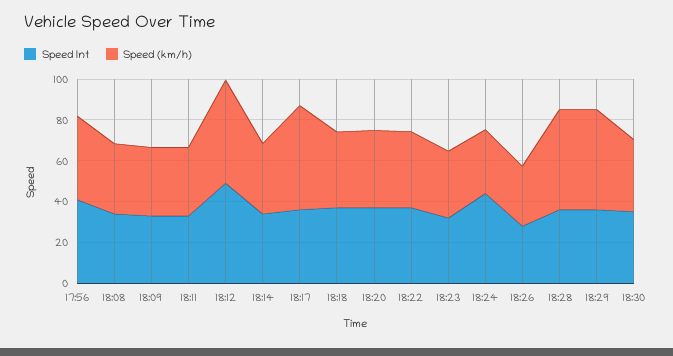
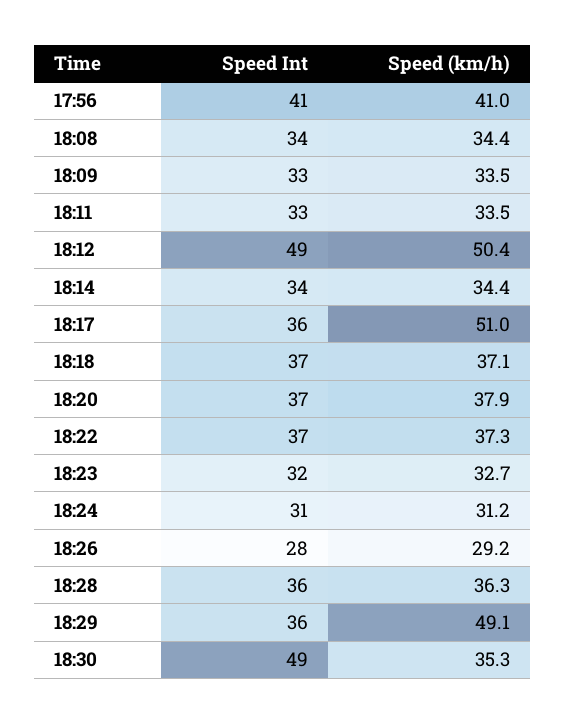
  {
    "Speed Int": {
      "17:56": 41,
      "18:08": 34,
      "18:09": 33,
      "18:11": 33,
      "18:12": 49,
      "18:14": 34,
      "18:17": 36,
      "18:18": 37,
      "18:20": 37,
      "18:22": 37,
      "18:23": 32,
-     "18:24": 45,
+     "18:24": 31,
      "18:26": 28,
      "18:28": 36,
      "18:29": 36,
-     "18:30": 35
+     "18:30": 49
    },
    "Speed (km/h)": {
      "17:56": 41,
      "18:08": 34.4,
      "18:09": 33.5,
      "18:11": 33.5,
      "18:12": 50.4,
      "18:14": 34.4,
      "18:17": 51,
      "18:18": 37.1,
      "18:20": 37.9,
      "18:22": 37.3,
      "18:23": 32.7,
      "18:24": 31.2,
      "18:26": 29.2,
-     "18:28": 50,
+     "18:28": 36.3,
      "18:29": 49.1,
      "18:30": 35.3
    }
  }

